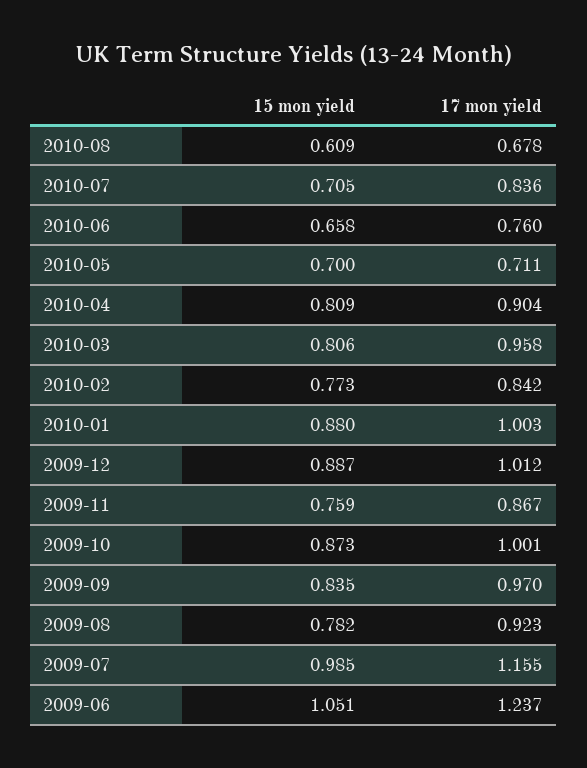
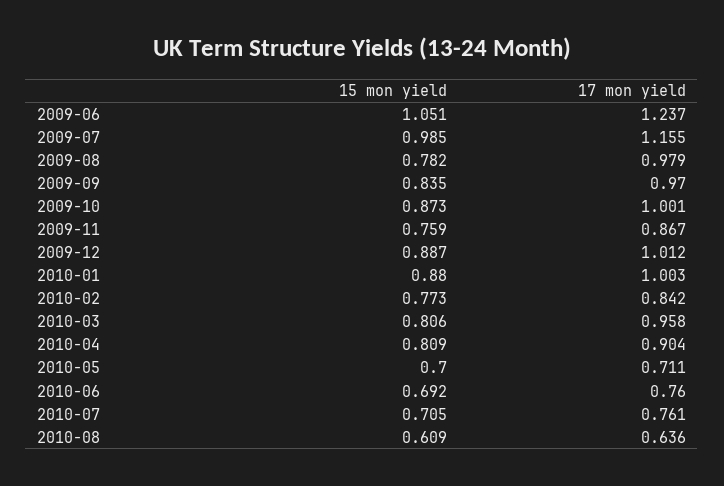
  {
    "15 mon yield": {
      "2010-08": 0.609,
      "2010-07": 0.705,
-     "2010-06": 0.658,
+     "2010-06": 0.692,
      "2010-05": 0.7,
      "2010-04": 0.809,
      "2010-03": 0.806,
      "2010-02": 0.773,
      "2010-01": 0.88,
      "2009-12": 0.887,
      "2009-11": 0.759,
      "2009-10": 0.873,
      "2009-09": 0.835,
      "2009-08": 0.782,
      "2009-07": 0.985,
      "2009-06": 1.051
    },
    "17 mon yield": {
-     "2010-08": 0.678,
+     "2010-08": 0.636,
-     "2010-07": 0.836,
+     "2010-07": 0.761,
      "2010-06": 0.76,
      "2010-05": 0.711,
      "2010-04": 0.904,
      "2010-03": 0.958,
      "2010-02": 0.842,
      "2010-01": 1.003,
      "2009-12": 1.012,
      "2009-11": 0.867,
      "2009-10": 1.001,
      "2009-09": 0.97,
-     "2009-08": 0.923,
+     "2009-08": 0.979,
      "2009-07": 1.155,
      "2009-06": 1.237
    }
  }

